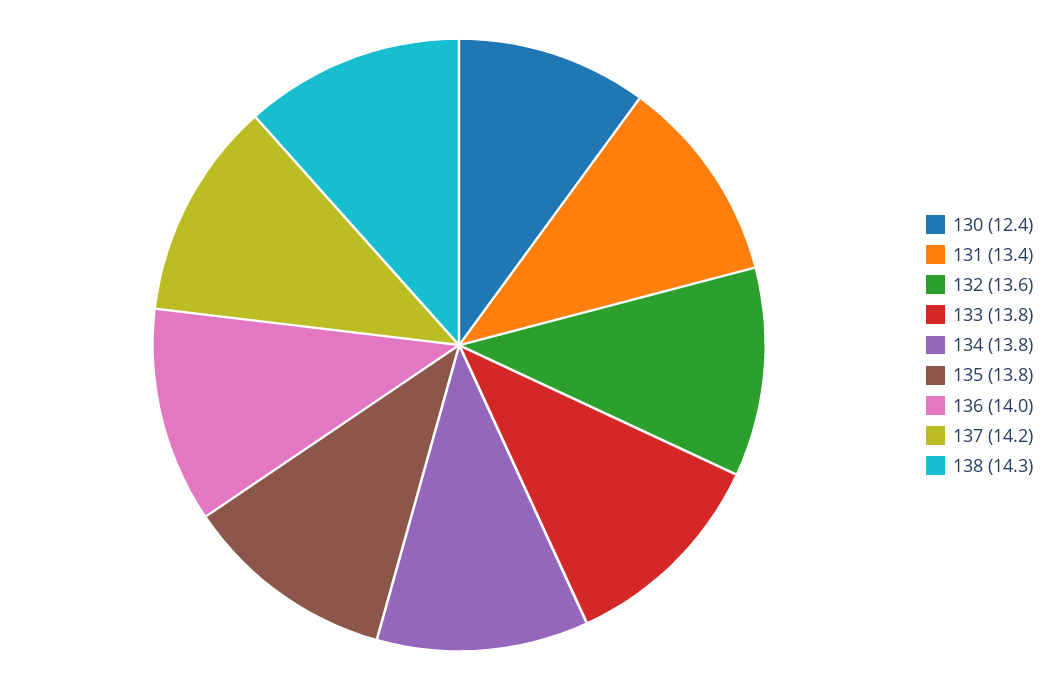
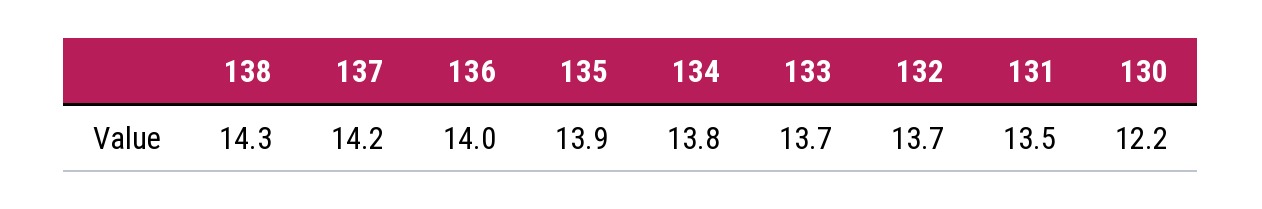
  {
-   "130": 12.4,
+   "130": 12.2,
-   "131": 13.4,
+   "131": 13.5,
-   "132": 13.6,
+   "132": 13.7,
-   "133": 13.8,
+   "133": 13.7,
    "134": 13.8,
-   "135": 13.8,
+   "135": 13.9,
    "136": 14,
    "137": 14.2,
    "138": 14.3
  }

